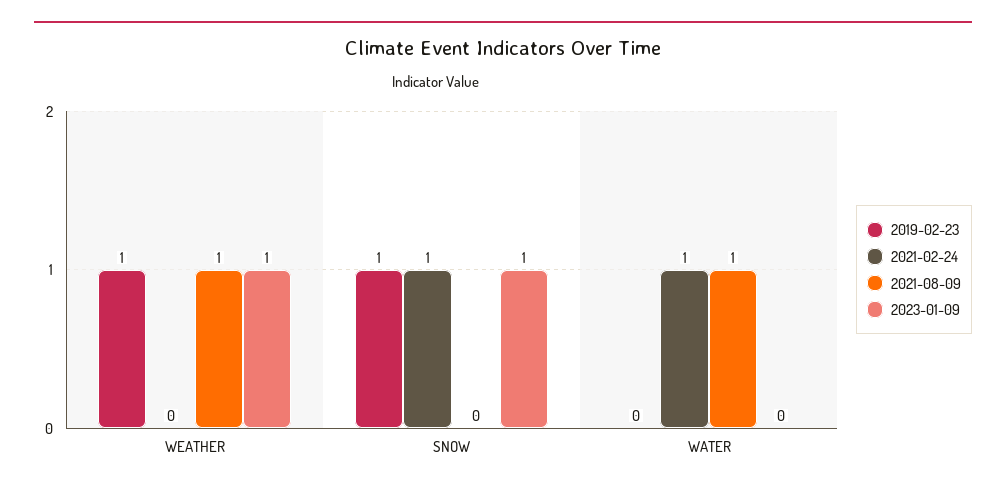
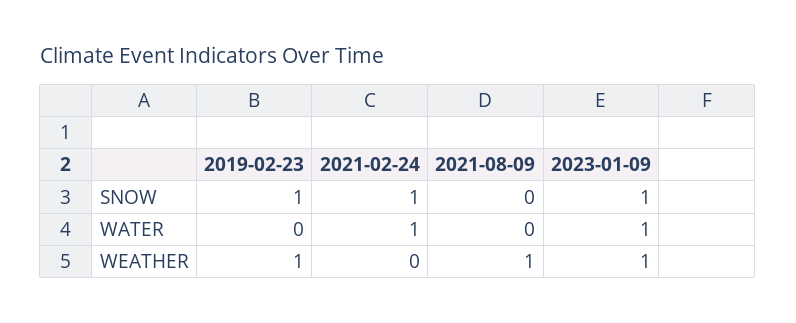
  {
    "2019-02-23": {
      "WEATHER": 1,
      "SNOW": 1,
      "WATER": 0
    },
    "2021-02-24": {
      "WEATHER": 0,
      "SNOW": 1,
      "WATER": 1
    },
    "2021-08-09": {
      "WEATHER": 1,
      "SNOW": 0,
-     "WATER": 1
+     "WATER": 0
    },
    "2023-01-09": {
      "WEATHER": 1,
      "SNOW": 1,
-     "WATER": 0
+     "WATER": 1
    }
  }

